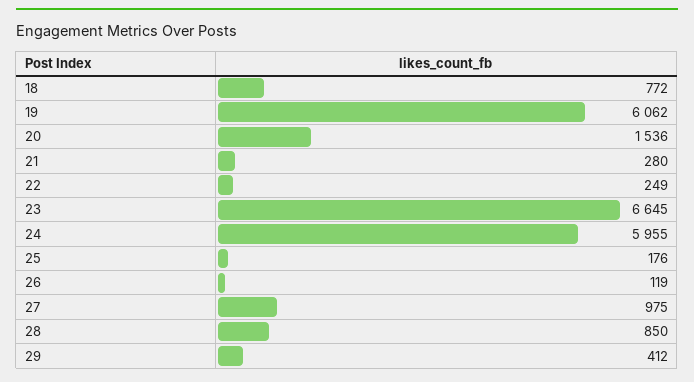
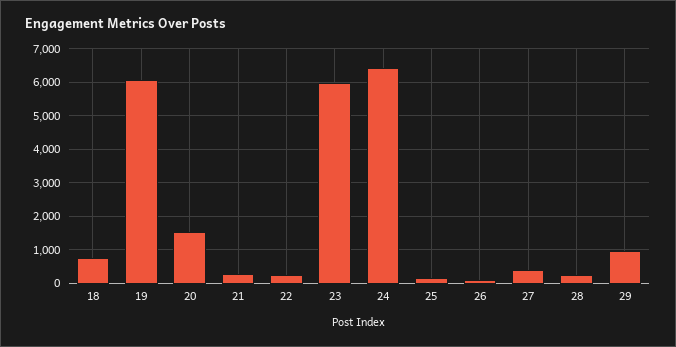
  {
    "18": 772,
    "19": 6062,
    "20": 1536,
    "21": 280,
    "22": 249,
-   "23": 6645,
+   "23": 6000,
-   "24": 5955,
+   "24": 6400,
    "25": 176,
    "26": 119,
-   "27": 975,
+   "27": 400,
-   "28": 850,
+   "28": 200,
-   "29": 412
+   "29": 1000
  }

